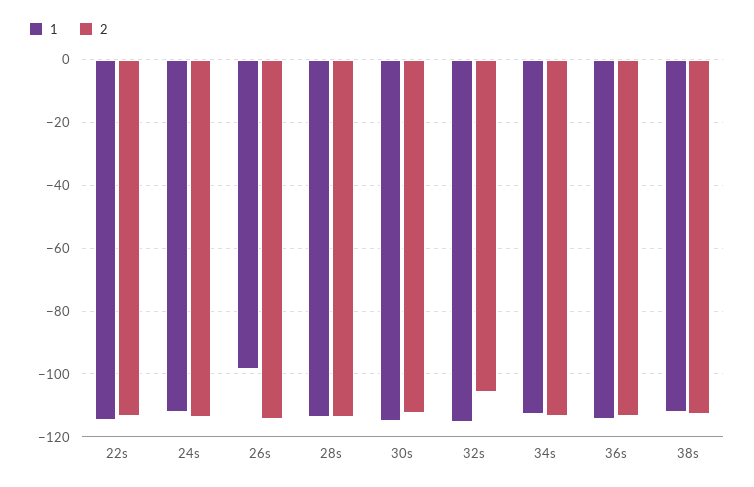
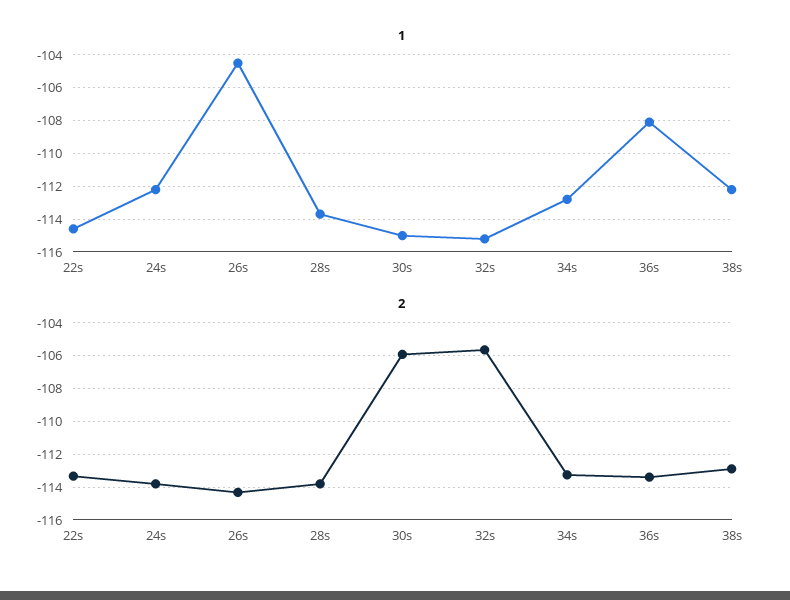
  {
    "1": {
      "22s": -114.5,
      "24s": -112,
-     "26s": -98,
+     "26s": -104.5,
      "28s": -113.5,
      "30s": -115,
      "32s": -115,
      "34s": -113,
-     "36s": -114,
+     "36s": -108,
      "38s": -112
    },
    "2": {
      "22s": -113.5,
      "24s": -114,
      "26s": -114.5,
      "28s": -114,
-     "30s": -112,
+     "30s": -106,
      "32s": -105.5,
      "34s": -113.5,
      "36s": -113.5,
      "38s": -113
    }
  }

